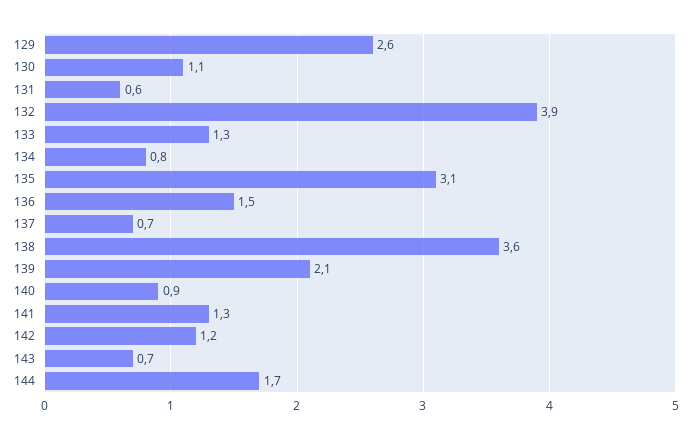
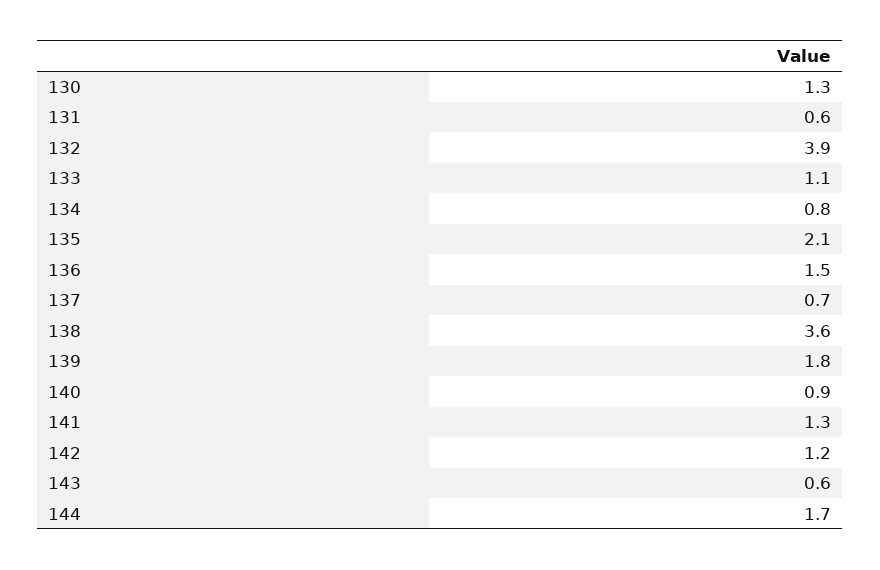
  {
-   "129": 2.6,
-   "130": 1.1,
+   "130": 1.3,
    "131": 0.6,
    "132": 3.9,
-   "133": 1.3,
+   "133": 1.1,
    "134": 0.8,
-   "135": 3.1,
+   "135": 2.1,
    "136": 1.5,
    "137": 0.7,
    "138": 3.6,
-   "139": 2.1,
+   "139": 1.8,
    "140": 0.9,
    "141": 1.3,
    "142": 1.2,
-   "143": 0.7,
+   "143": 0.6,
    "144": 1.7
  }

